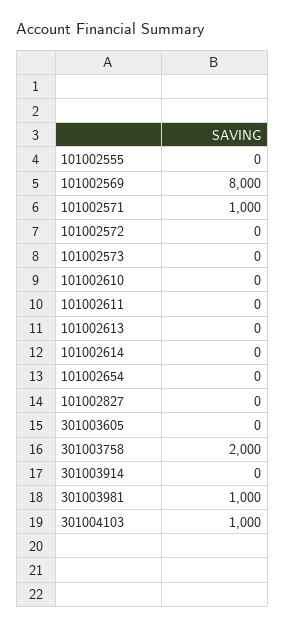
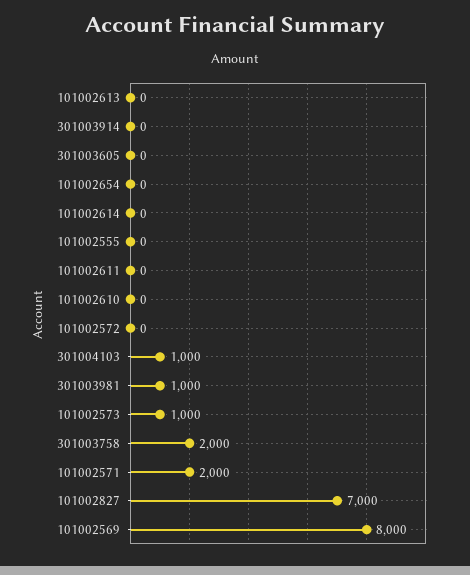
  {
    "101002555": 0,
    "101002569": 8000,
-   "101002571": 1000,
+   "101002571": 2000,
    "101002572": 0,
-   "101002573": 0,
+   "101002573": 1000,
    "101002610": 0,
    "101002611": 0,
    "101002613": 0,
    "101002614": 0,
    "101002654": 0,
-   "101002827": 0,
+   "101002827": 7000,
    "301003605": 0,
    "301003758": 2000,
    "301003914": 0,
    "301003981": 1000,
    "301004103": 1000
  }

